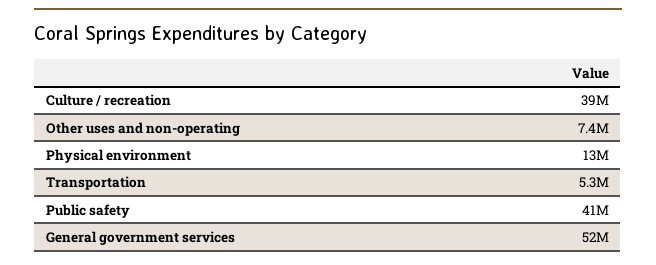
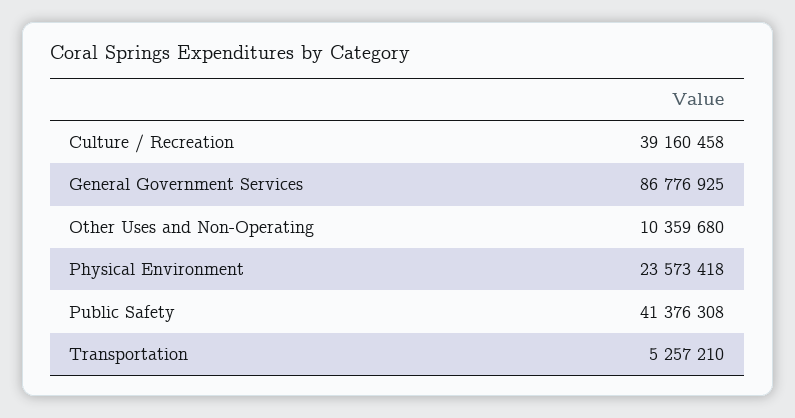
  {
    "Culture / recreation": 39160458,
-   "Other uses and non-operating": 7400000,
+   "Other uses and non-operating": 10359680,
-   "Physical environment": 13000000,
+   "Physical environment": 23573418,
    "Transportation": 5257210,
    "Public safety": 41376308,
-   "General government services": 52000000
+   "General government services": 86776925
  }

